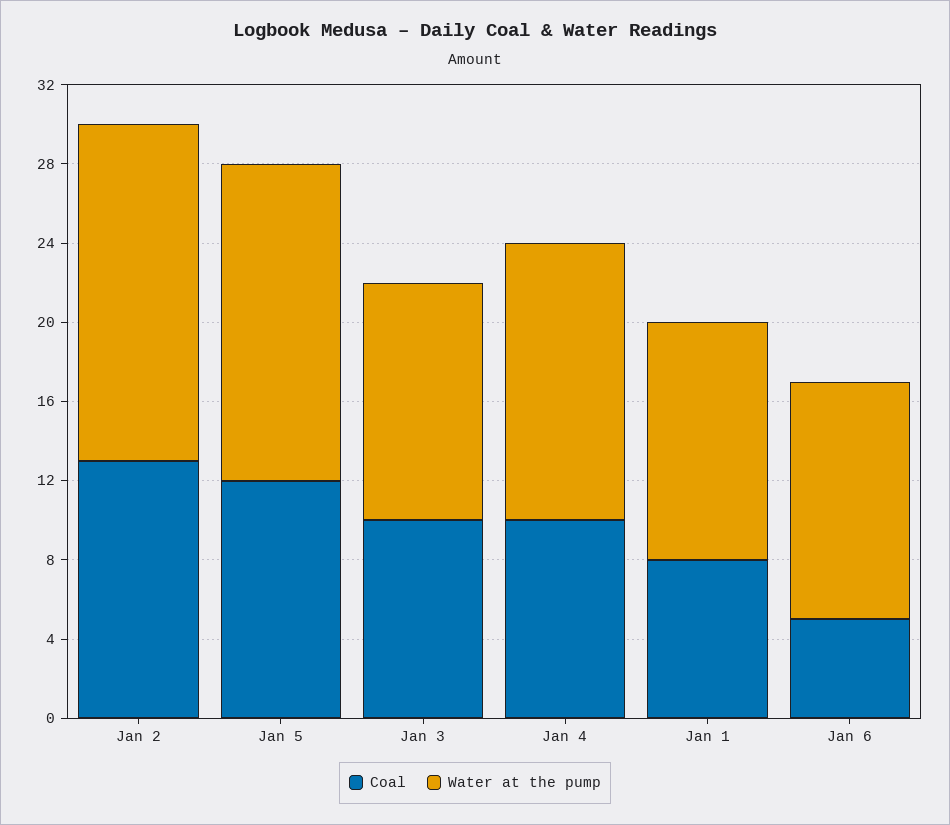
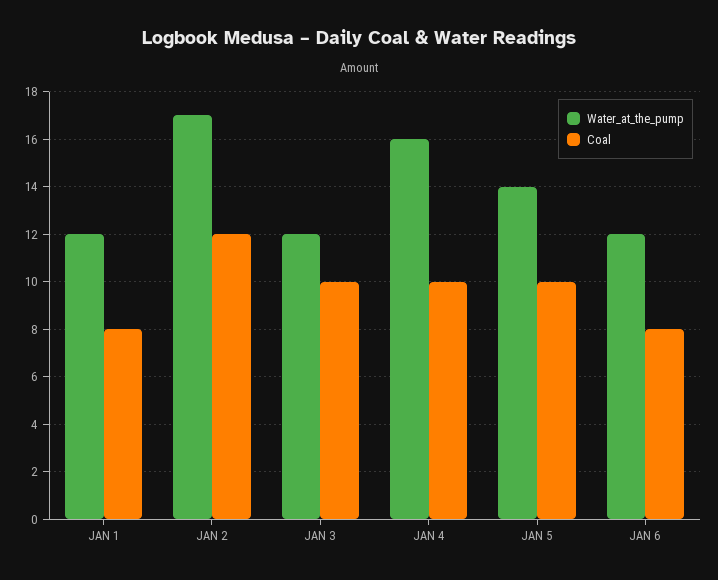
  {
    "Coal": {
-     "Jan 2": 13,
+     "Jan 2": 12,
-     "Jan 5": 12,
+     "Jan 5": 10,
      "Jan 3": 10,
      "Jan 4": 10,
      "Jan 1": 8,
-     "Jan 6": 5
+     "Jan 6": 8
    },
    "Water at the pump": {
      "Jan 2": 17,
-     "Jan 5": 16,
+     "Jan 5": 14,
      "Jan 3": 12,
-     "Jan 4": 14,
+     "Jan 4": 16,
      "Jan 1": 12,
      "Jan 6": 12
    }
  }

